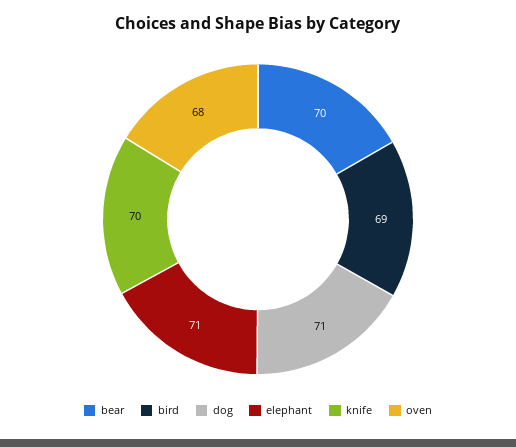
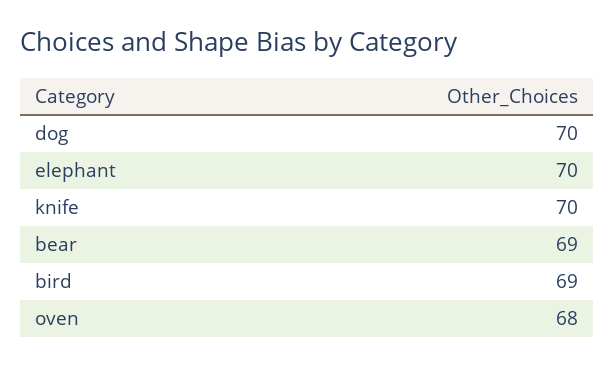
  {
-   "bear": 70,
+   "bear": 69,
    "bird": 69,
-   "dog": 71,
+   "dog": 70,
-   "elephant": 71,
+   "elephant": 70,
    "knife": 70,
    "oven": 68
  }

